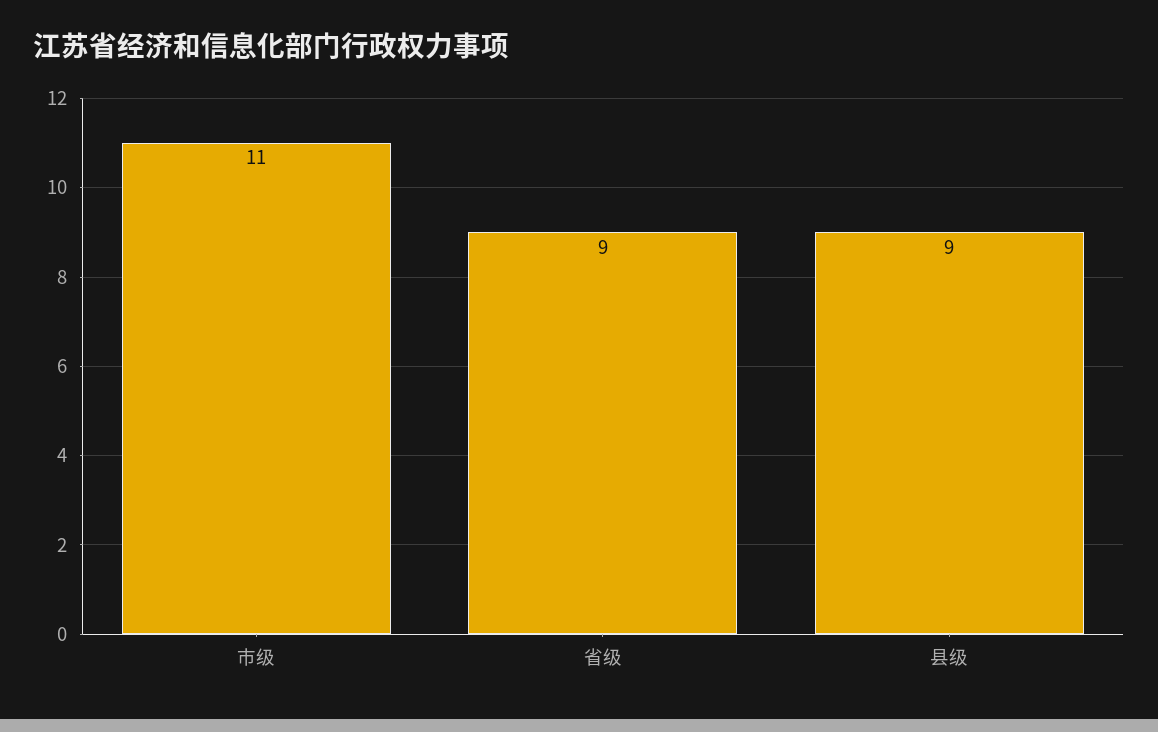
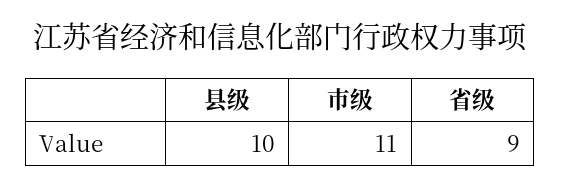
  {
    "市级": 11,
    "省级": 9,
-   "县级": 9
+   "县级": 10
  }

